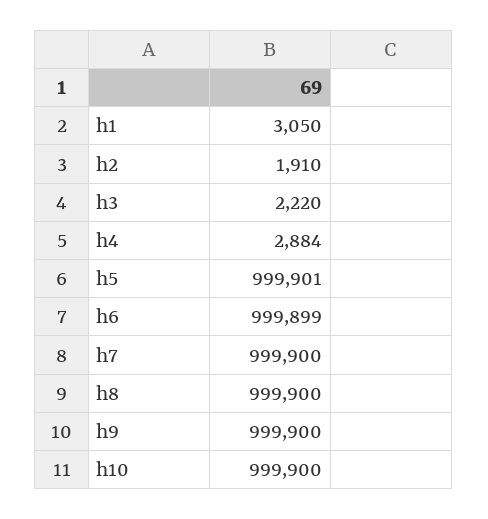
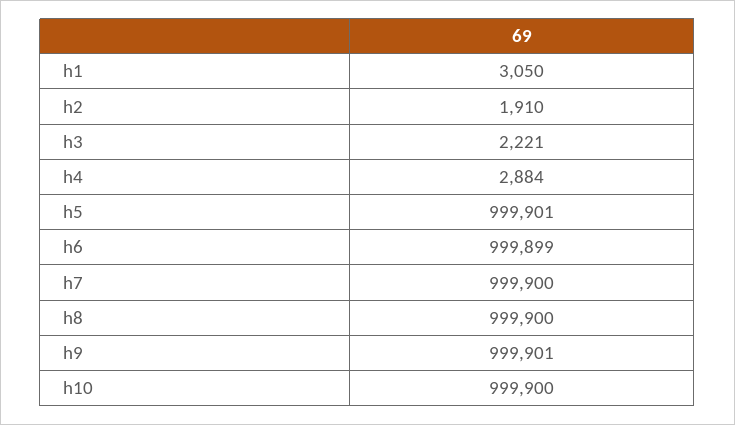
  {
    "h1": 3050,
    "h2": 1910,
-   "h3": 2220,
+   "h3": 2221,
    "h4": 2884,
    "h5": 999901,
    "h6": 999899,
    "h7": 999900,
    "h8": 999900,
-   "h9": 999900,
+   "h9": 999901,
    "h10": 999900
  }

